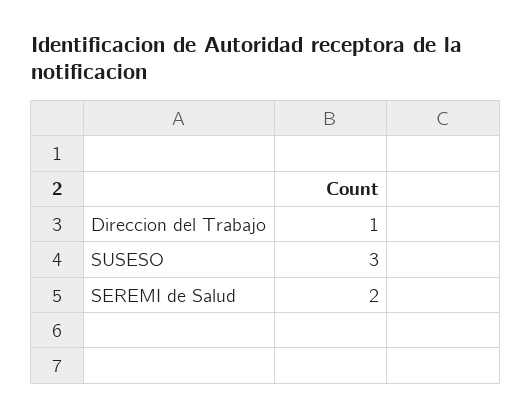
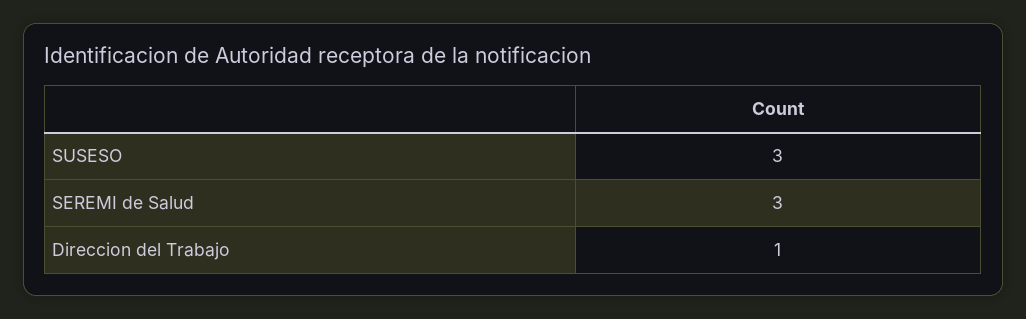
  {
    "Direccion del Trabajo": 1,
    "SUSESO": 3,
-   "SEREMI de Salud": 2
+   "SEREMI de Salud": 3
  }

